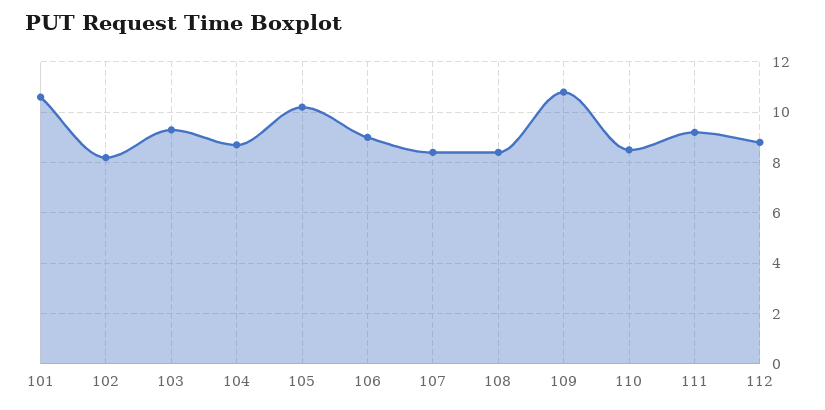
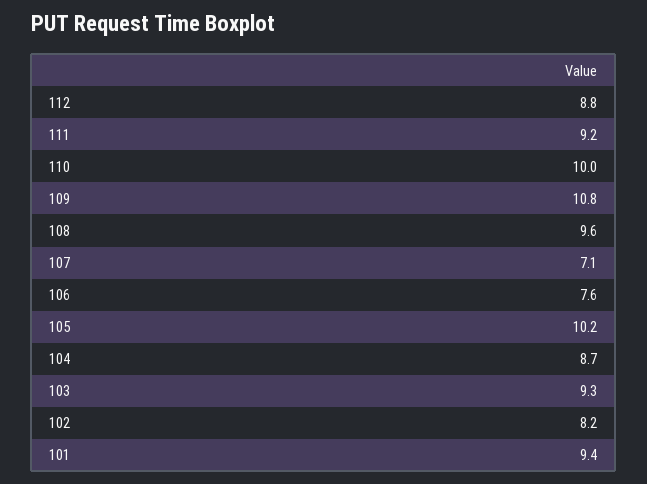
  {
-   "101": 10.5,
+   "101": 9.4,
    "102": 8.2,
    "103": 9.3,
    "104": 8.7,
    "105": 10.2,
-   "106": 9,
+   "106": 7.6,
-   "107": 8.5,
+   "107": 7.1,
-   "108": 8.5,
+   "108": 9.6,
    "109": 10.8,
-   "110": 8.5,
+   "110": 10,
    "111": 9.2,
    "112": 8.8
  }

